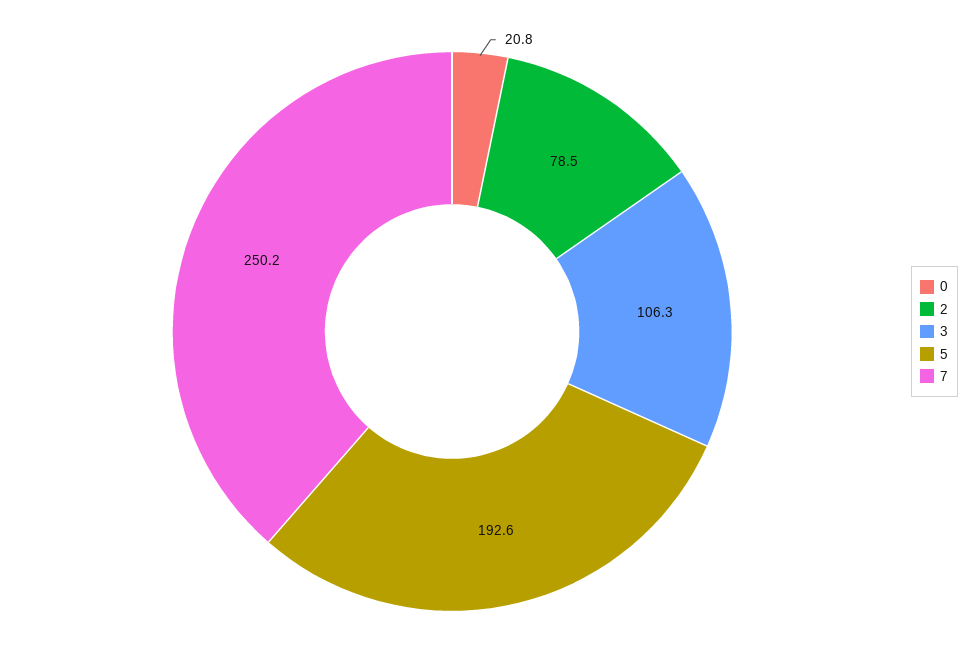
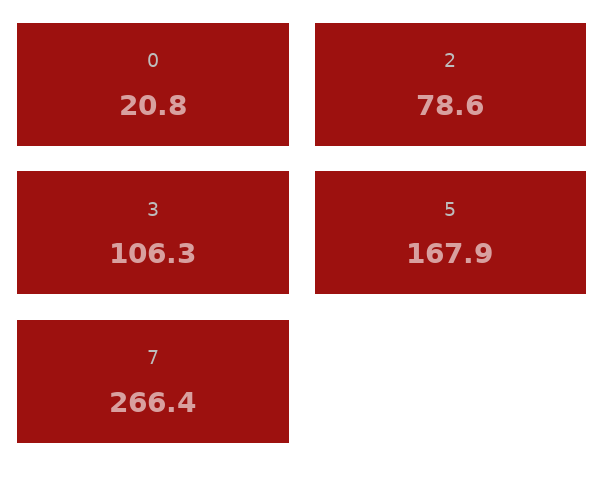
  {
    "0": 20.8,
-   "2": 78.5,
+   "2": 78.6,
    "3": 106.3,
-   "5": 192.6,
+   "5": 167.9,
-   "7": 250.2
+   "7": 266.4
  }

